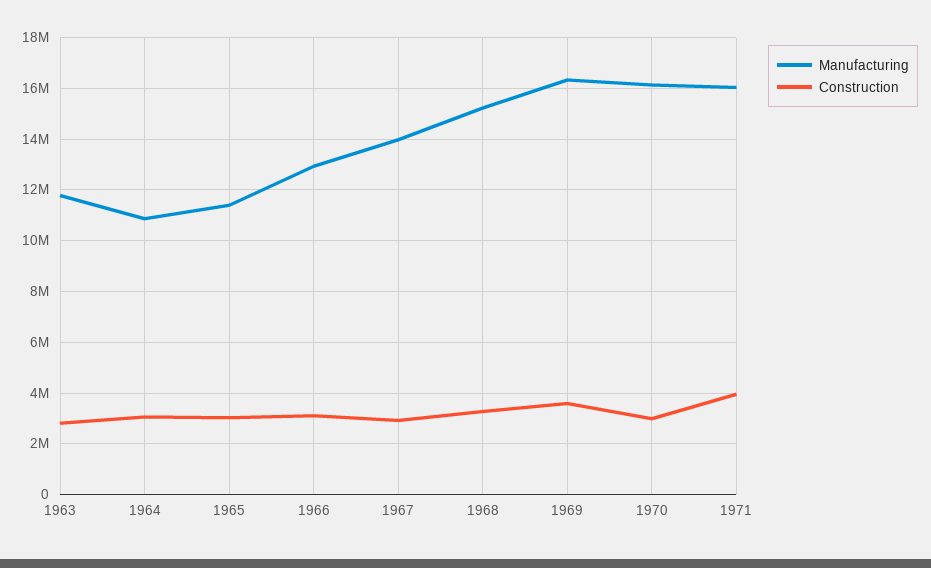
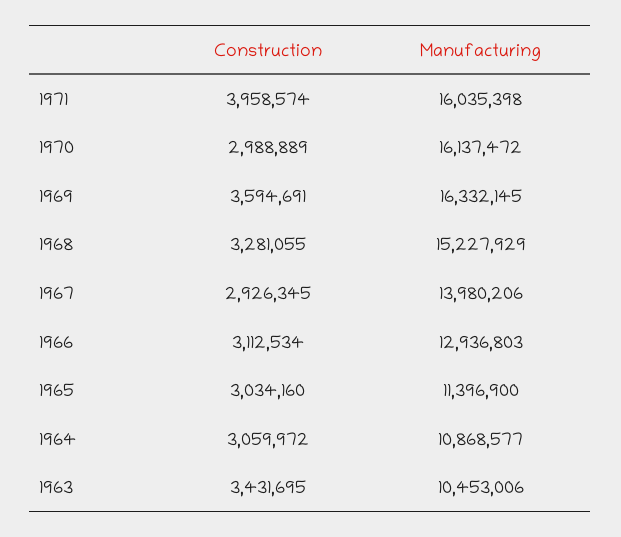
  {
    "Manufacturing": {
-     "1963": 11750000,
+     "1963": 10453006,
      "1964": 10868577,
      "1965": 11396900,
      "1966": 12936803,
      "1967": 13980206,
      "1968": 15227929,
      "1969": 16332145,
      "1970": 16137472,
      "1971": 16035398
    },
    "Construction": {
-     "1963": 2750000,
+     "1963": 3431695,
      "1964": 3059972,
      "1965": 3034160,
      "1966": 3112534,
      "1967": 2926345,
      "1968": 3281055,
      "1969": 3594691,
      "1970": 2988889,
      "1971": 3958574
    }
  }

